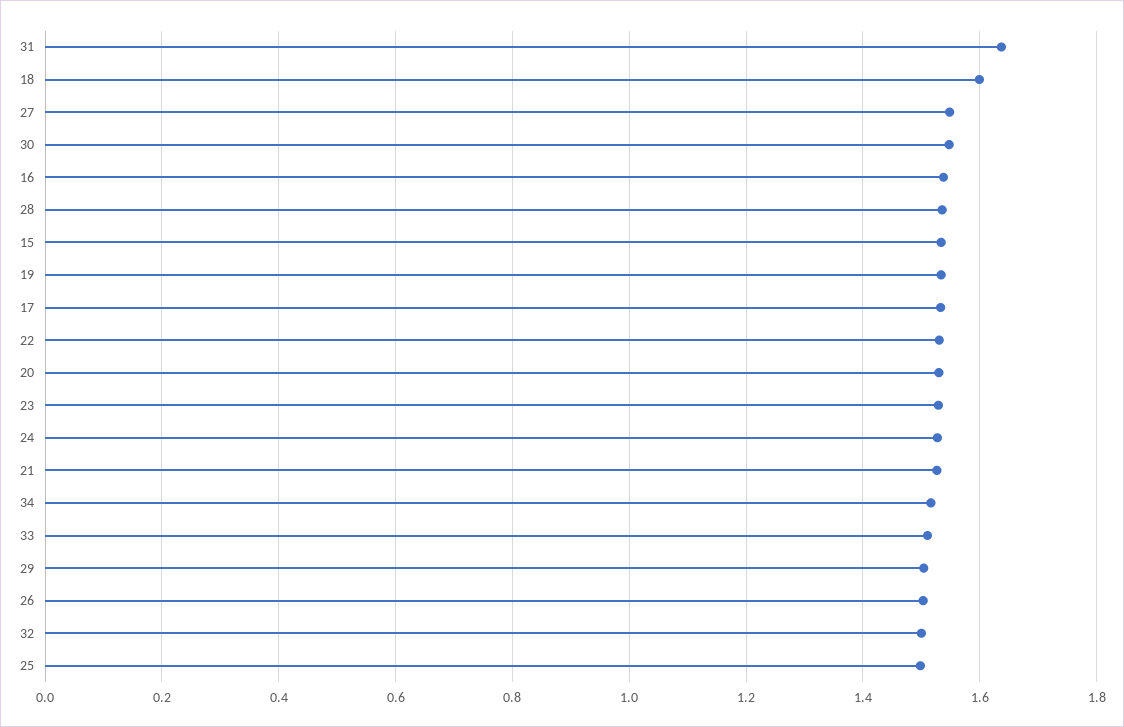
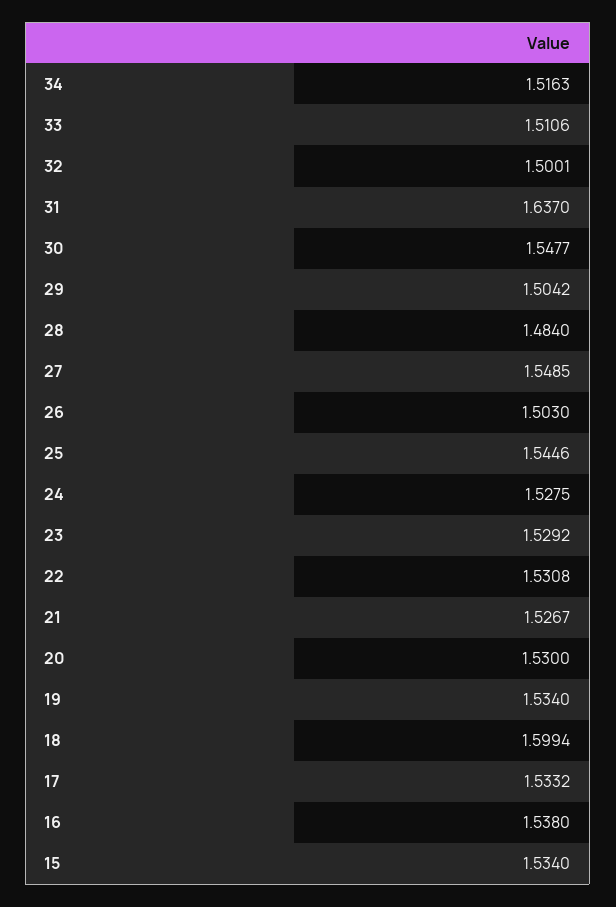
  {
    "31": 1.637,
    "18": 1.5994,
    "27": 1.5485,
    "30": 1.5477,
    "16": 1.538,
-   "28": 1.54,
+   "28": 1.484,
    "15": 1.534,
    "19": 1.534,
    "17": 1.5332,
    "22": 1.5308,
    "20": 1.53,
    "23": 1.5292,
    "24": 1.5275,
    "21": 1.5267,
    "34": 1.5163,
    "33": 1.5106,
    "29": 1.5042,
    "26": 1.503,
    "32": 1.5001,
-   "25": 1.5
+   "25": 1.5446
  }

